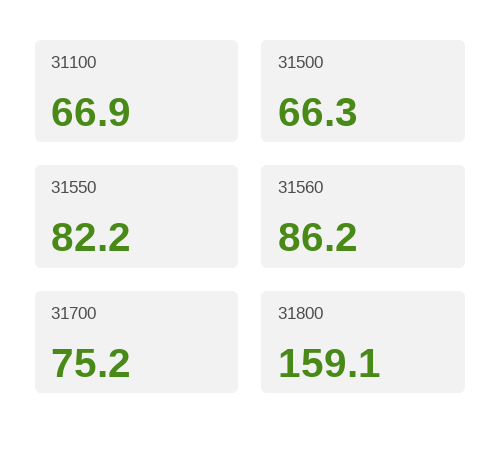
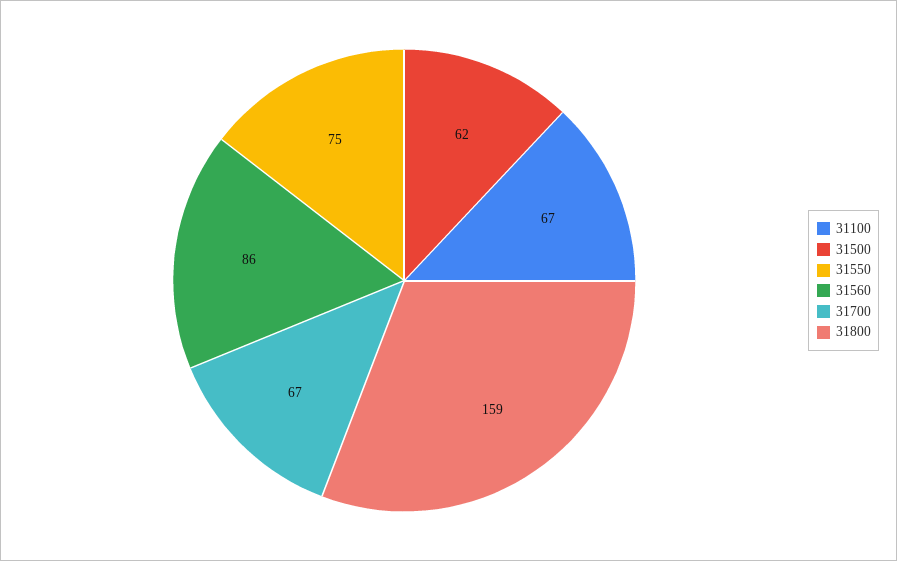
  {
    "31100": 66.9,
-   "31500": 66.3,
+   "31500": 62,
-   "31550": 82.2,
+   "31550": 75,
    "31560": 86.2,
-   "31700": 75.2,
+   "31700": 67,
    "31800": 159.1
  }

